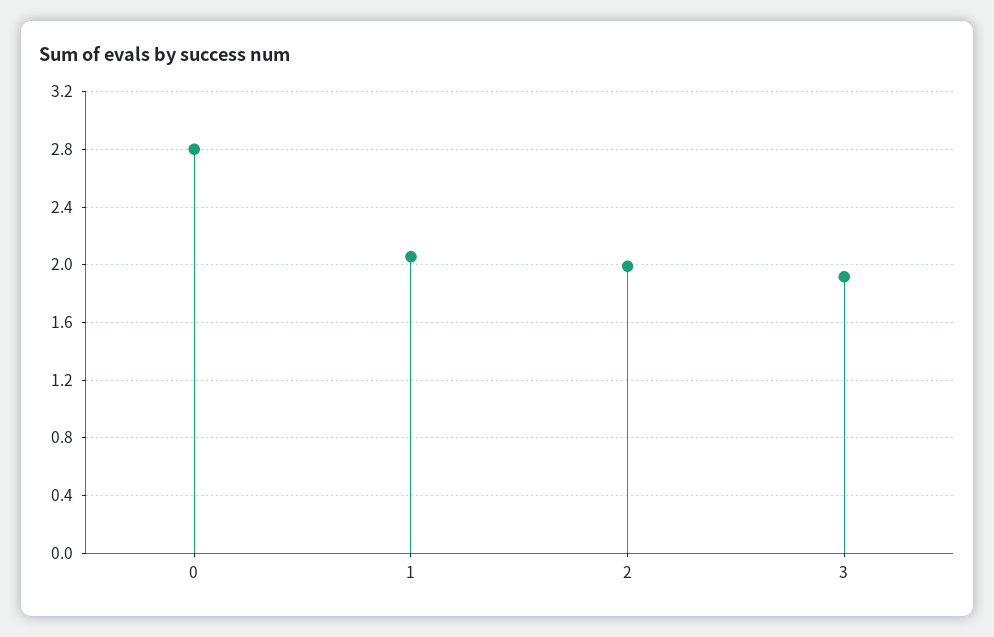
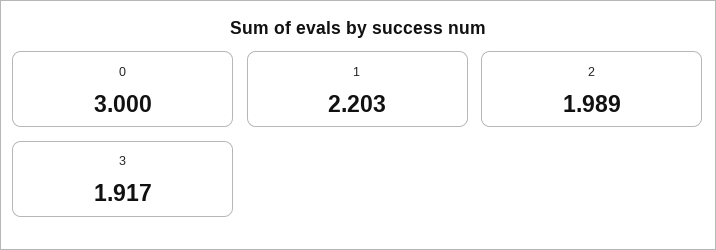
  {
-   "0": 2.8,
+   "0": 3,
-   "1": 2.05,
+   "1": 2.203,
    "2": 1.989,
    "3": 1.917
  }

